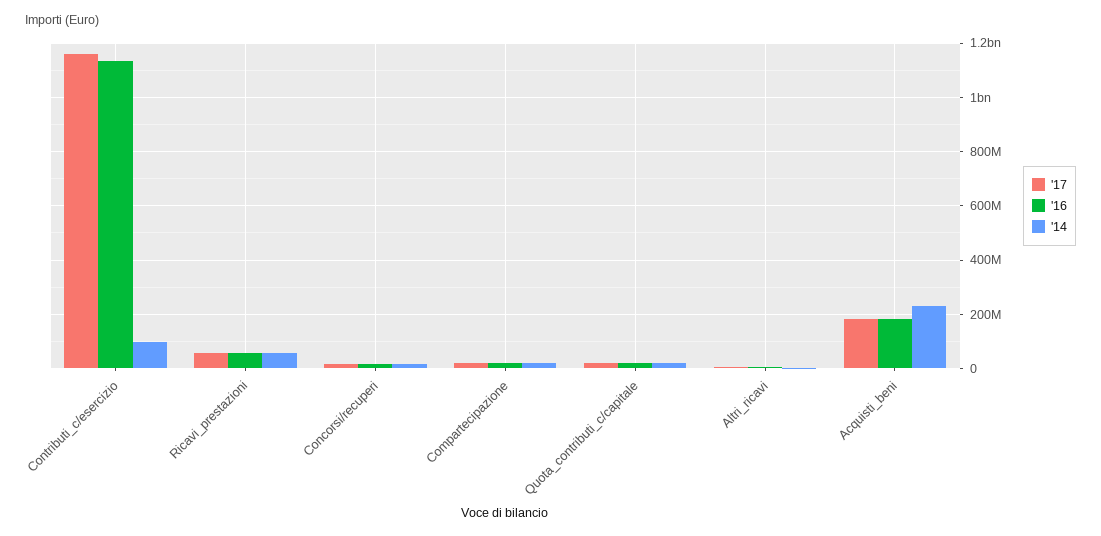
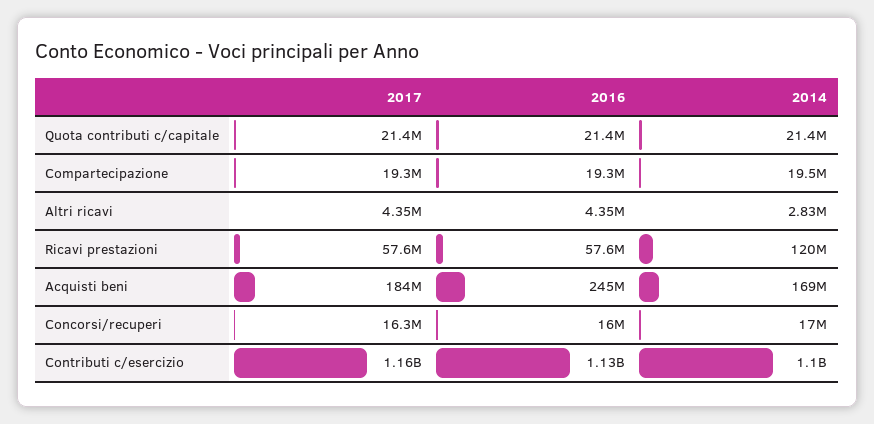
  {
    "'17": {
      "Contributi_c/esercizio": 1160000000,
      "Ricavi_prestazioni": 57600000,
      "Concorsi/recuperi": 16300000,
      "Compartecipazione": 19300000,
      "Quota_contributi_c/capitale": 21400000,
      "Altri_ricavi": 4350000,
      "Acquisti_beni": 184000000
    },
    "'16": {
      "Contributi_c/esercizio": 1130000000,
      "Ricavi_prestazioni": 57600000,
      "Concorsi/recuperi": 16000000,
      "Compartecipazione": 19300000,
      "Quota_contributi_c/capitale": 21400000,
      "Altri_ricavi": 4350000,
-     "Acquisti_beni": 175000000
+     "Acquisti_beni": 245000000
    },
    "'14": {
-     "Contributi_c/esercizio": 100000000,
+     "Contributi_c/esercizio": 1100000000,
-     "Ricavi_prestazioni": 50000000,
+     "Ricavi_prestazioni": 120000000,
      "Concorsi/recuperi": 17000000,
      "Compartecipazione": 19500000,
      "Quota_contributi_c/capitale": 21400000,
      "Altri_ricavi": 2830000,
-     "Acquisti_beni": 225000000
+     "Acquisti_beni": 169000000
    }
  }

